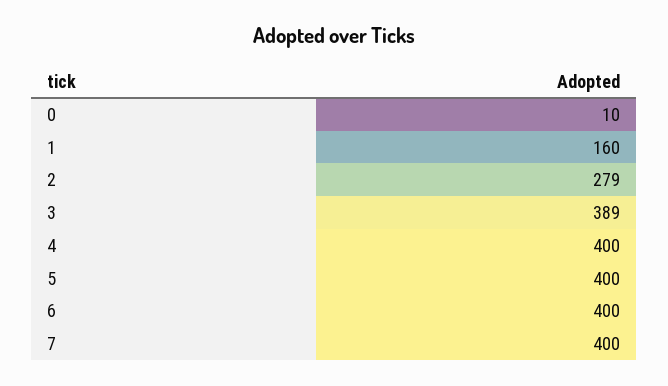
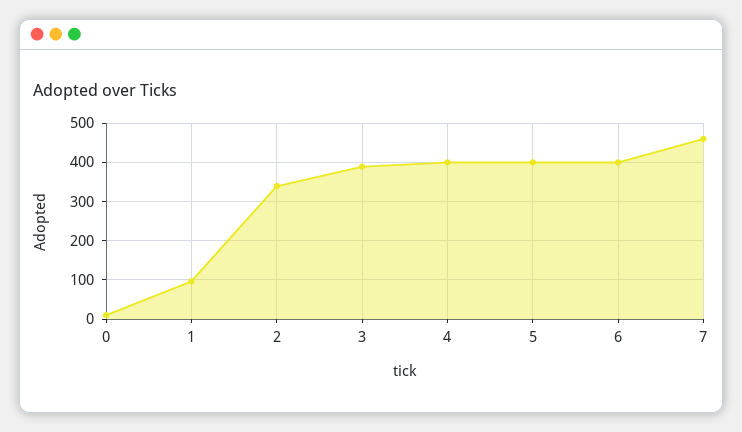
  {
    "0": 10,
-   "1": 160,
+   "1": 100,
-   "2": 279,
+   "2": 340,
    "3": 389,
    "4": 400,
    "5": 400,
    "6": 400,
-   "7": 400
+   "7": 460
  }

